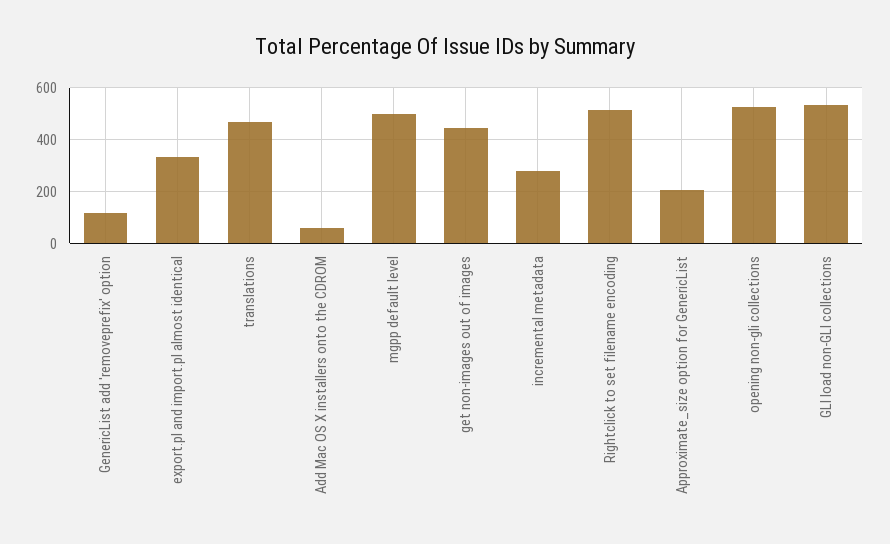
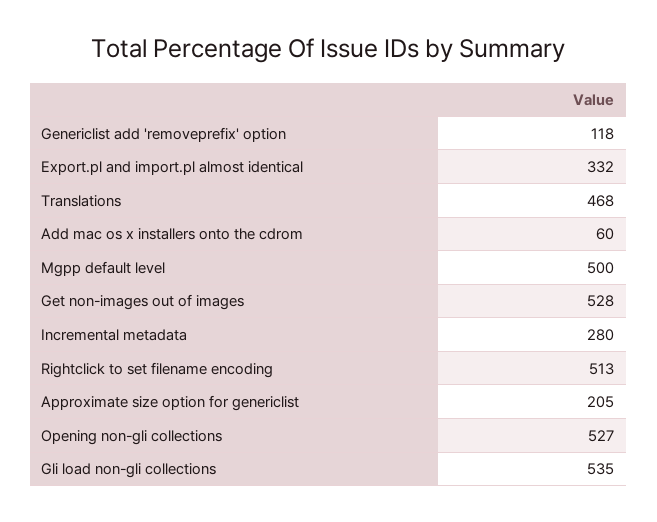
  {
    "GenericList add 'removeprefix' option": 118,
    "export.pl and import.pl almost identical": 332,
    "translations": 468,
    "Add Mac OS X installers onto the CDROM": 60,
    "mgpp default level": 500,
-   "get non-images out of images": 450,
+   "get non-images out of images": 528,
    "incremental metadata": 280,
    "Rightclick to set filename encoding": 513,
    "Approximate_size option for GenericList": 205,
    "opening non-gli collections": 527,
    "GLI load non-GLI collections": 535
  }

